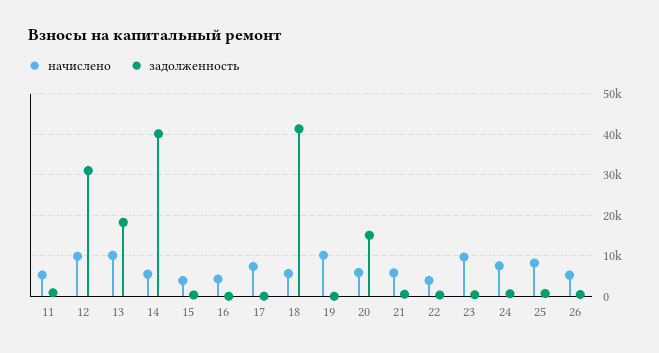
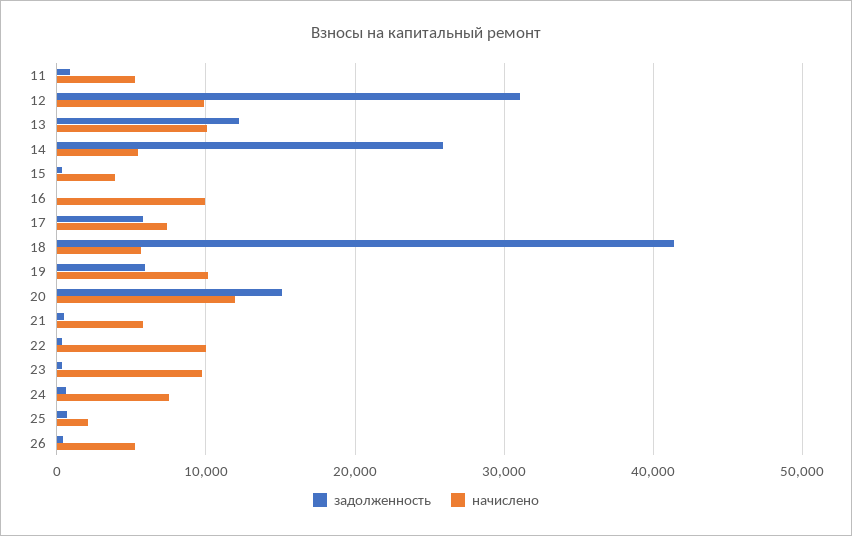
  {
    "начислено": {
      "11": 5000,
      "12": 10000,
      "13": 10000,
      "14": 5000,
      "15": 4000,
-     "16": 4000,
+     "16": 10000,
      "17": 7000,
      "18": 6000,
      "19": 10000,
-     "20": 6000,
+     "20": 12000,
      "21": 6000,
-     "22": 4000,
+     "22": 10000,
      "23": 10000,
      "24": 8000,
-     "25": 8000,
+     "25": 2000,
      "26": 5000
    },
    "задолженность": {
      "11": 1000,
      "12": 31000,
-     "13": 18000,
+     "13": 12000,
-     "14": 40000,
+     "14": 26000,
      "15": 0,
      "16": 0,
-     "17": 0,
+     "17": 6000,
      "18": 41000,
-     "19": 0,
+     "19": 6000,
      "20": 15000,
      "21": 0,
      "22": 0,
      "23": 0,
      "24": 1000,
      "25": 1000,
      "26": 0
    }
  }

